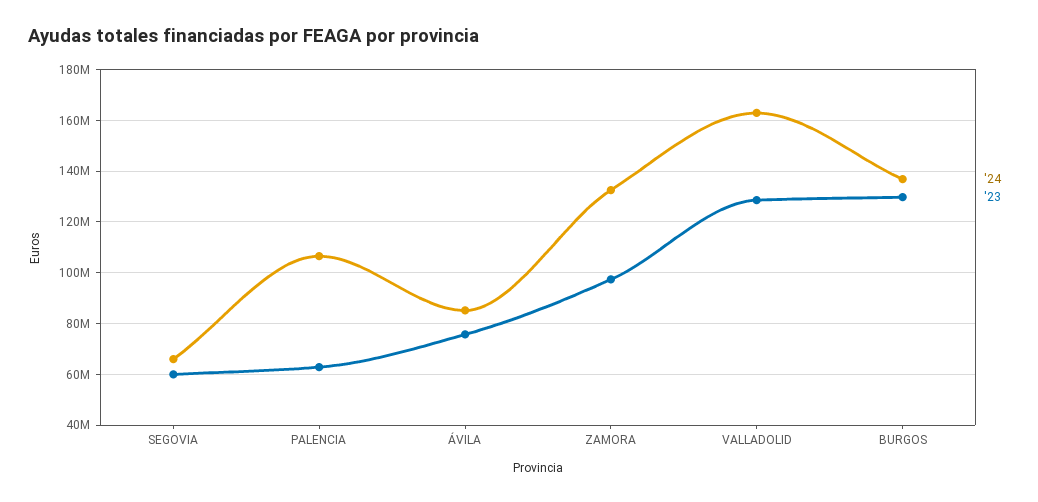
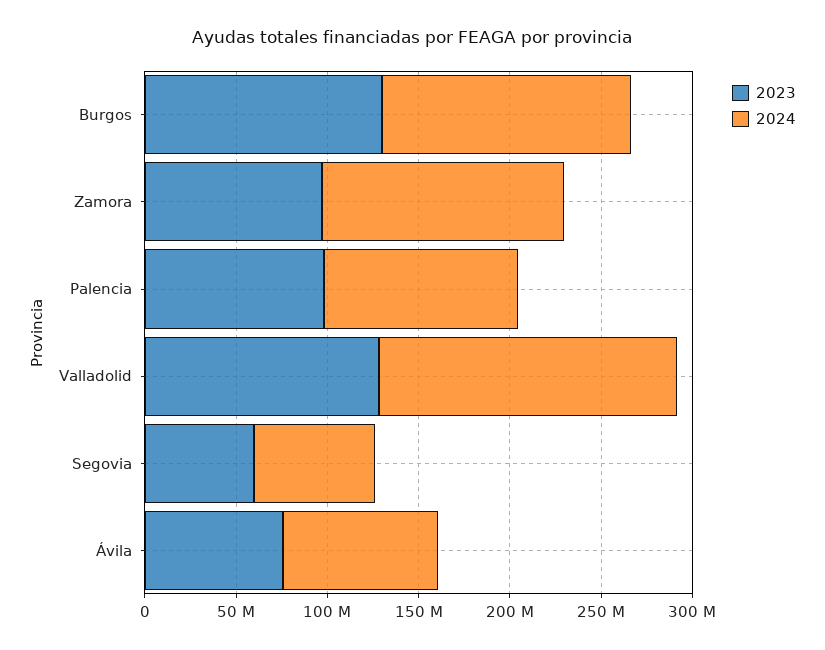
  {
    "'24": {
      "SEGOVIA": 65000000,
      "PALENCIA": 107500000,
      "ÁVILA": 85000000,
      "ZAMORA": 132500000,
      "VALLADOLID": 162500000,
      "BURGOS": 137500000
    },
    "'23": {
      "SEGOVIA": 60000000,
-     "PALENCIA": 62500000,
+     "PALENCIA": 100000000,
      "ÁVILA": 75000000,
      "ZAMORA": 97500000,
      "VALLADOLID": 127500000,
      "BURGOS": 130000000
    }
  }

